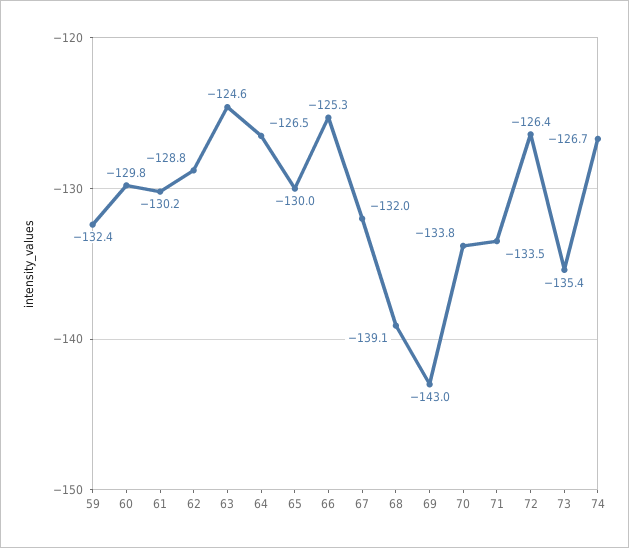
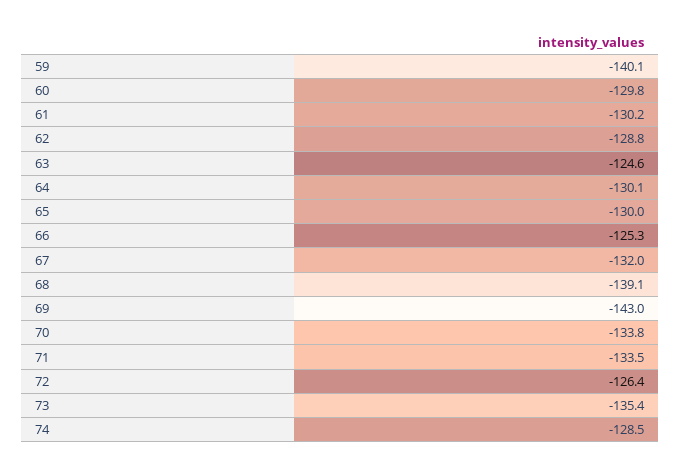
  {
-   "59": -132.4,
+   "59": -140.1,
    "60": -129.8,
    "61": -130.2,
    "62": -128.8,
    "63": -124.6,
-   "64": -126.5,
+   "64": -130.1,
    "65": -130,
    "66": -125.3,
    "67": -132,
    "68": -139.1,
    "69": -143,
    "70": -133.8,
    "71": -133.5,
    "72": -126.4,
    "73": -135.4,
-   "74": -126.7
+   "74": -128.5
  }

